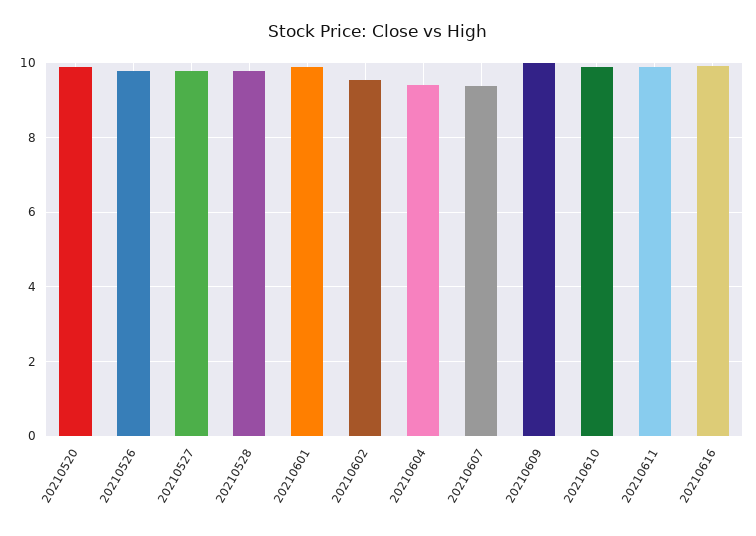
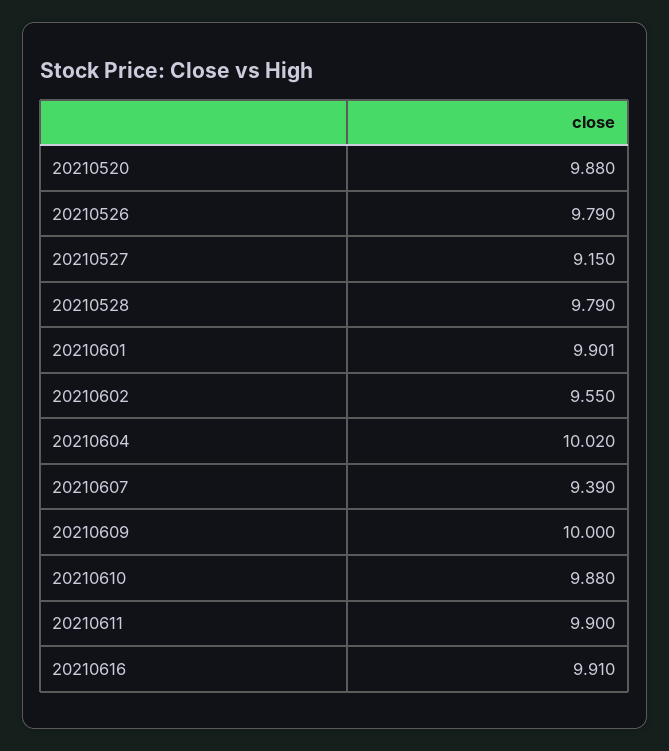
  {
    "20210520": 9.88,
    "20210526": 9.79,
-   "20210527": 9.8,
+   "20210527": 9.15,
    "20210528": 9.79,
    "20210601": 9.901,
    "20210602": 9.55,
-   "20210604": 9.4,
+   "20210604": 10.02,
    "20210607": 9.39,
    "20210609": 10,
    "20210610": 9.88,
    "20210611": 9.9,
    "20210616": 9.91
  }

